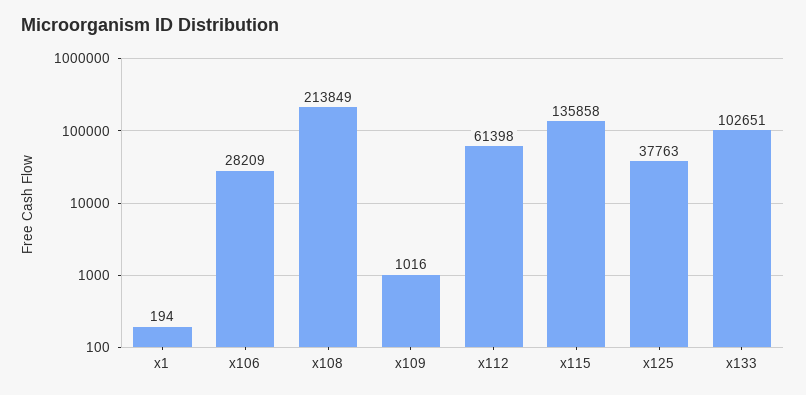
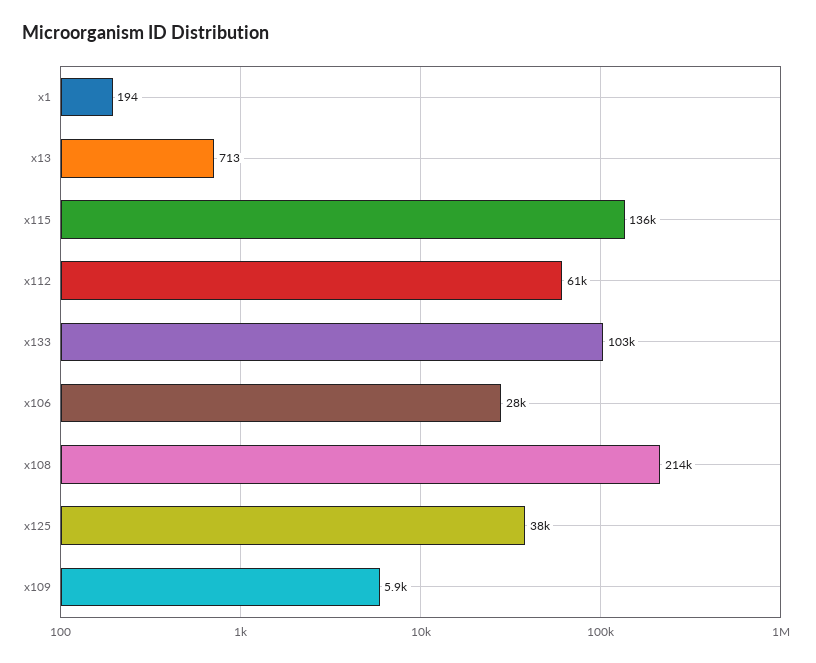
  {
    "x1": 194,
    "x106": 28209,
    "x108": 213849,
-   "x109": 1016,
+   "x109": 5900,
    "x112": 61398,
    "x115": 135858,
    "x125": 37763,
-   "x133": 102651
+   "x133": 102651,
+   "x13": 713
  }

